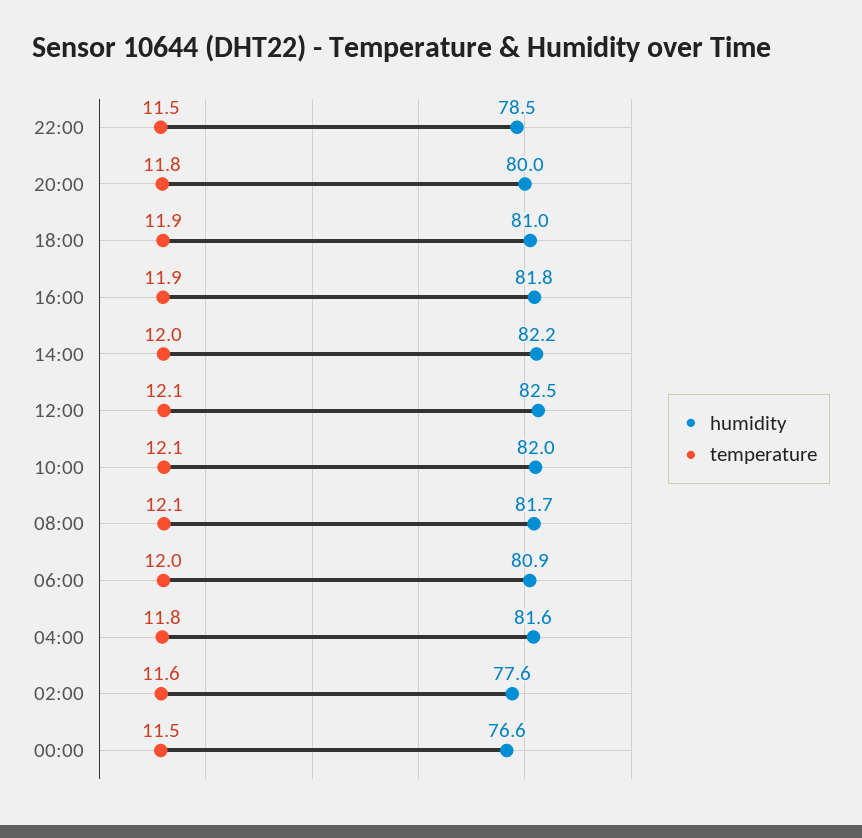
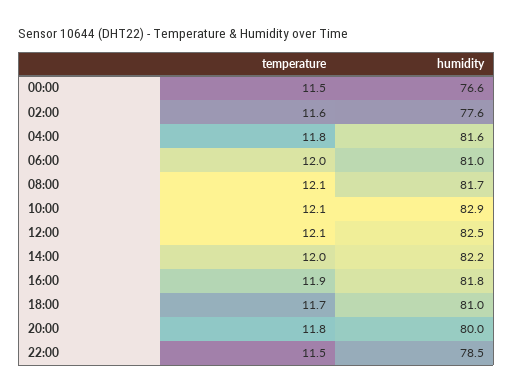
  {
    "humidity": {
      "22:00": 78.5,
      "20:00": 80,
      "18:00": 81,
      "16:00": 81.8,
      "14:00": 82.2,
      "12:00": 82.5,
-     "10:00": 82,
+     "10:00": 82.9,
      "08:00": 81.7,
-     "06:00": 80.9,
+     "06:00": 81,
      "04:00": 81.6,
      "02:00": 77.6,
      "00:00": 76.6
    },
    "temperature": {
      "22:00": 11.5,
      "20:00": 11.8,
-     "18:00": 11.9,
+     "18:00": 11.7,
      "16:00": 11.9,
      "14:00": 12,
      "12:00": 12.1,
      "10:00": 12.1,
      "08:00": 12.1,
      "06:00": 12,
      "04:00": 11.8,
      "02:00": 11.6,
      "00:00": 11.5
    }
  }

